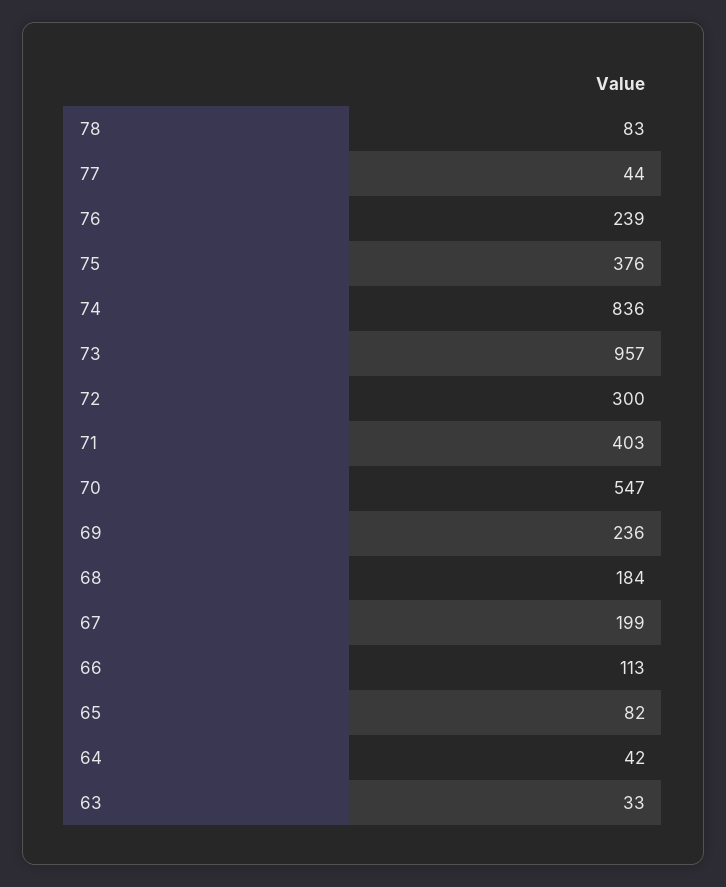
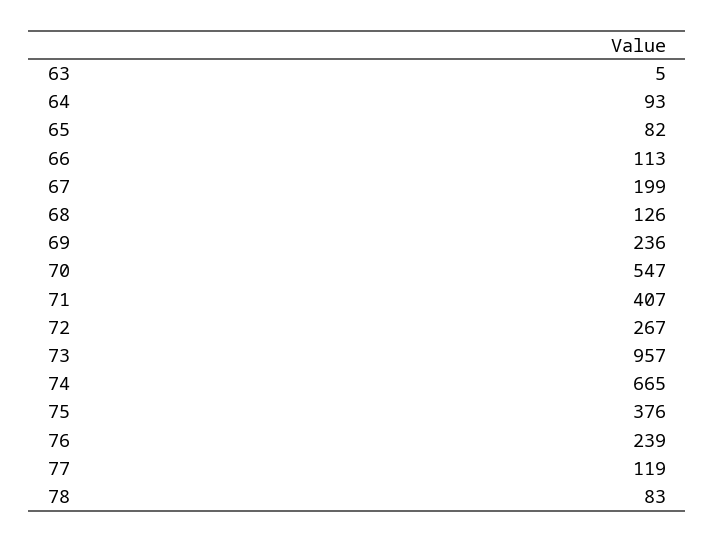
  {
    "78": 83,
-   "77": 44,
+   "77": 119,
    "76": 239,
    "75": 376,
-   "74": 836,
+   "74": 665,
    "73": 957,
-   "72": 300,
+   "72": 267,
-   "71": 403,
+   "71": 407,
    "70": 547,
    "69": 236,
-   "68": 184,
+   "68": 126,
    "67": 199,
    "66": 113,
    "65": 82,
-   "64": 42,
+   "64": 93,
-   "63": 33
+   "63": 5
  }

